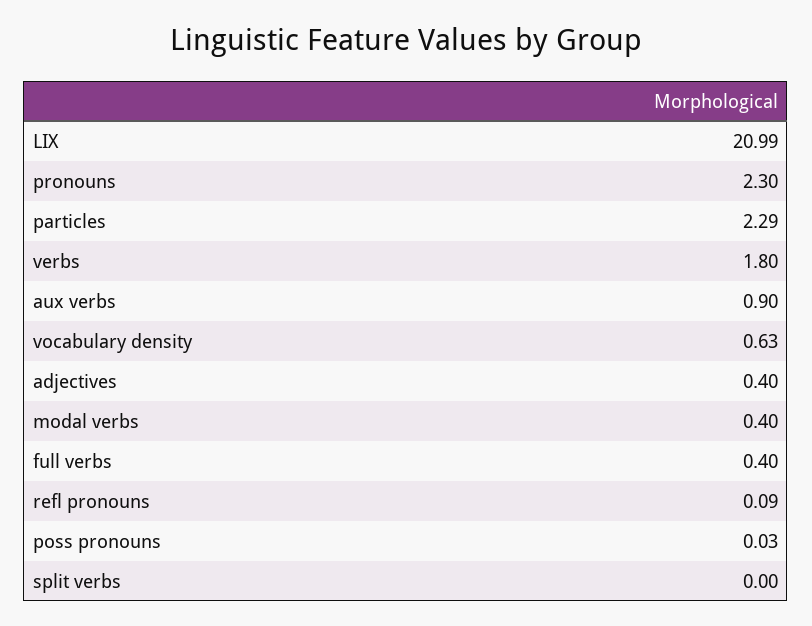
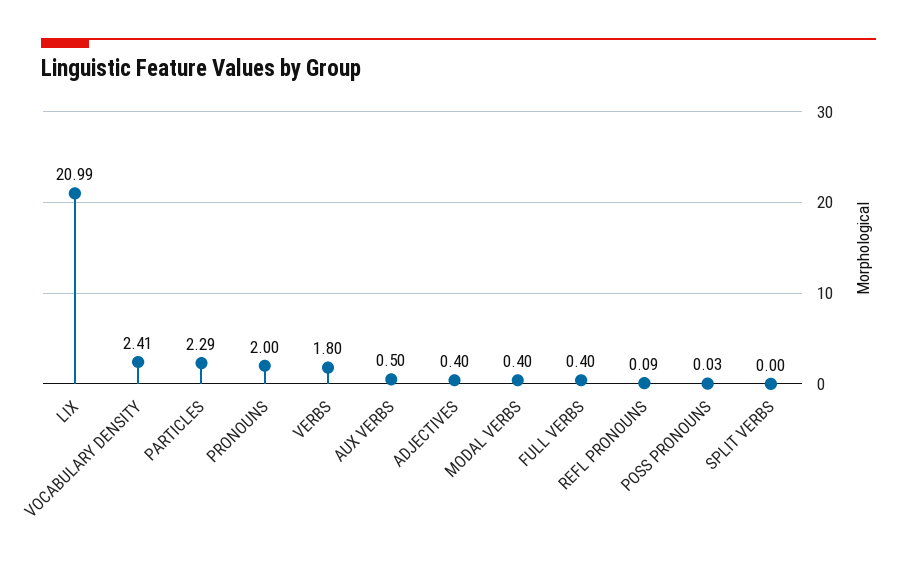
  {
    "LIX": 20.99,
-   "pronouns": 2.3,
+   "pronouns": 2,
    "particles": 2.29,
    "verbs": 1.8,
-   "aux verbs": 0.9,
+   "aux verbs": 0.5,
-   "vocabulary density": 0.63,
+   "vocabulary density": 2.41,
    "adjectives": 0.4,
    "modal verbs": 0.4,
    "full verbs": 0.4,
    "refl pronouns": 0.09,
    "poss pronouns": 0.03,
    "split verbs": 0
  }

